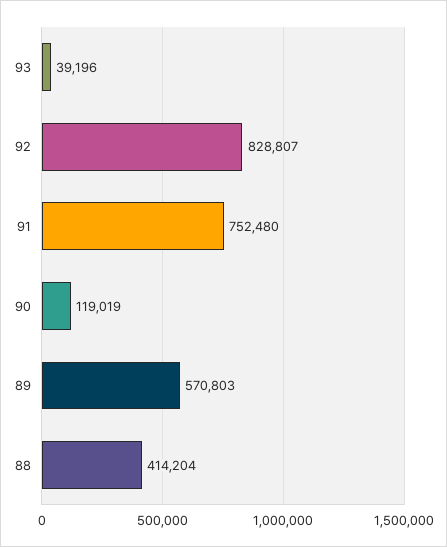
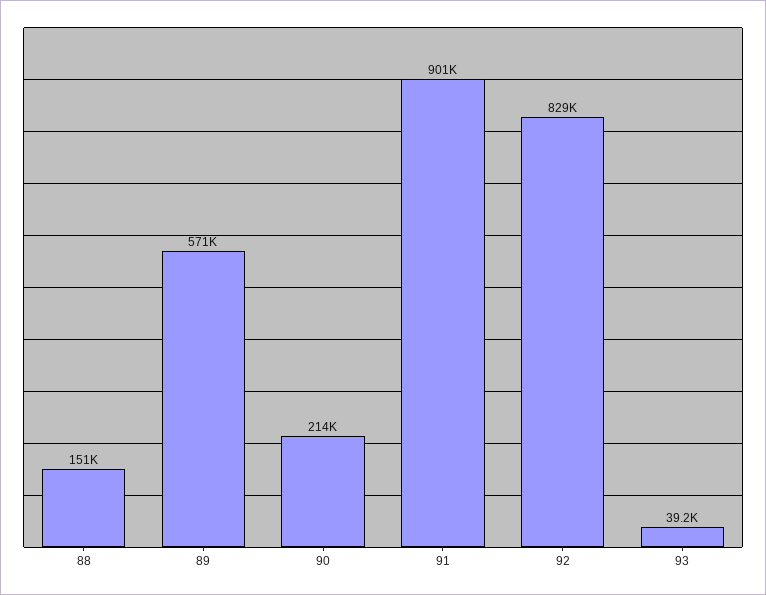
  {
    "93": 39196,
    "92": 828807,
-   "91": 752480,
+   "91": 901000,
-   "90": 119019,
+   "90": 214000,
    "89": 570803,
-   "88": 414204
+   "88": 151000
  }

